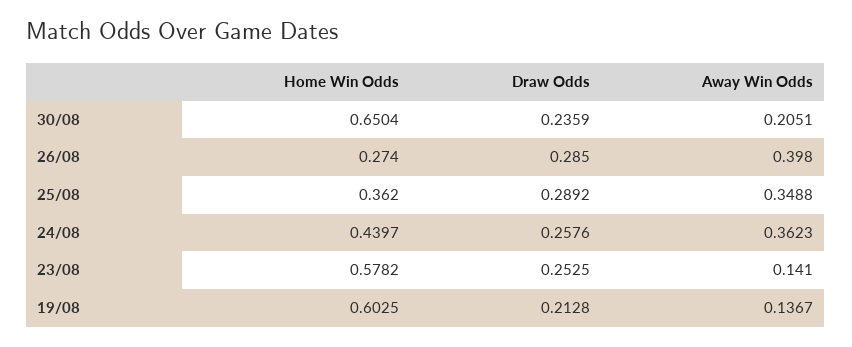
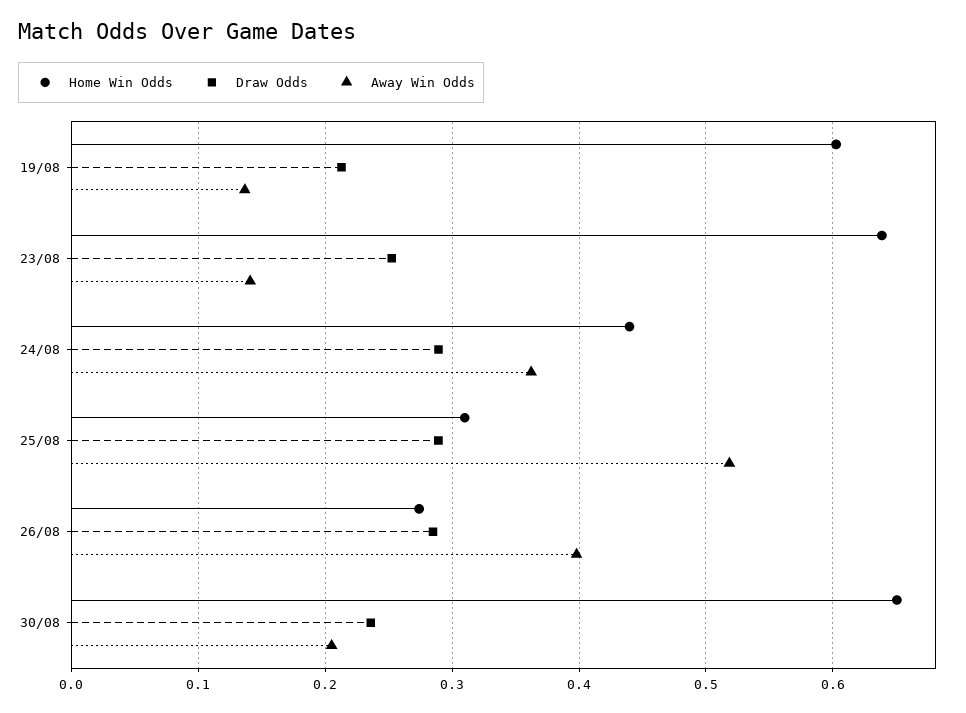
  {
    "Home Win Odds": {
      "30/08": 0.6504,
      "26/08": 0.274,
-     "25/08": 0.362,
+     "25/08": 0.31,
      "24/08": 0.4397,
-     "23/08": 0.5782,
+     "23/08": 0.64,
      "19/08": 0.6025
    },
    "Draw Odds": {
      "30/08": 0.2359,
      "26/08": 0.285,
      "25/08": 0.2892,
-     "24/08": 0.2576,
+     "24/08": 0.29,
      "23/08": 0.2525,
      "19/08": 0.2128
    },
    "Away Win Odds": {
      "30/08": 0.2051,
      "26/08": 0.398,
-     "25/08": 0.3488,
+     "25/08": 0.52,
      "24/08": 0.3623,
      "23/08": 0.141,
      "19/08": 0.1367
    }
  }

